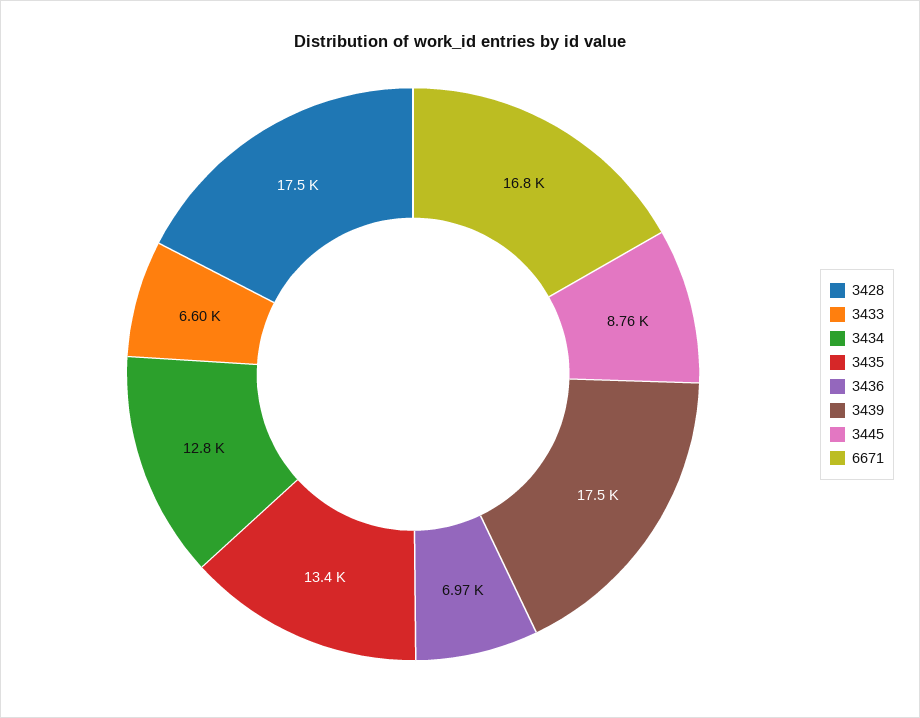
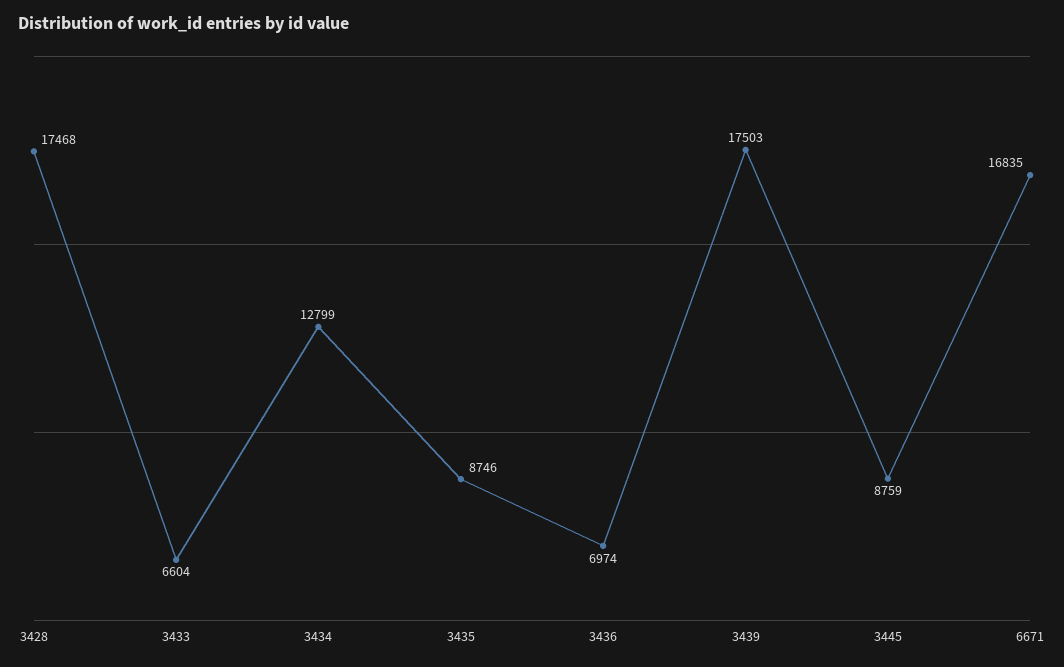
  {
    "3428": 17468,
    "3433": 6604,
    "3434": 12799,
-   "3435": 13400,
+   "3435": 8746,
    "3436": 6974,
    "3439": 17503,
    "3445": 8759,
    "6671": 16835
  }

